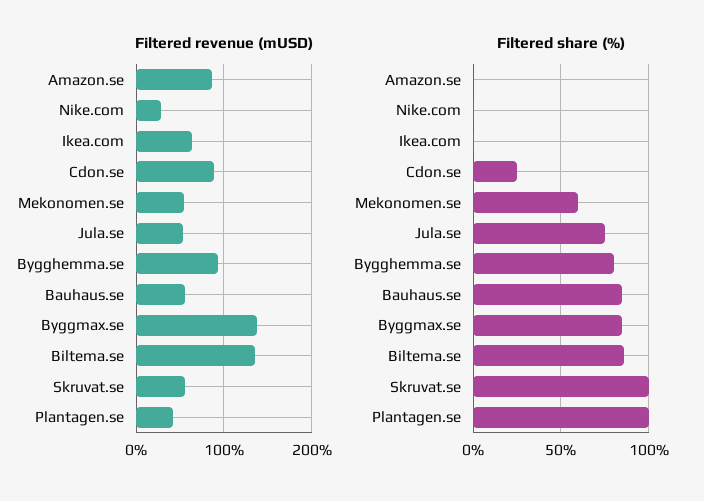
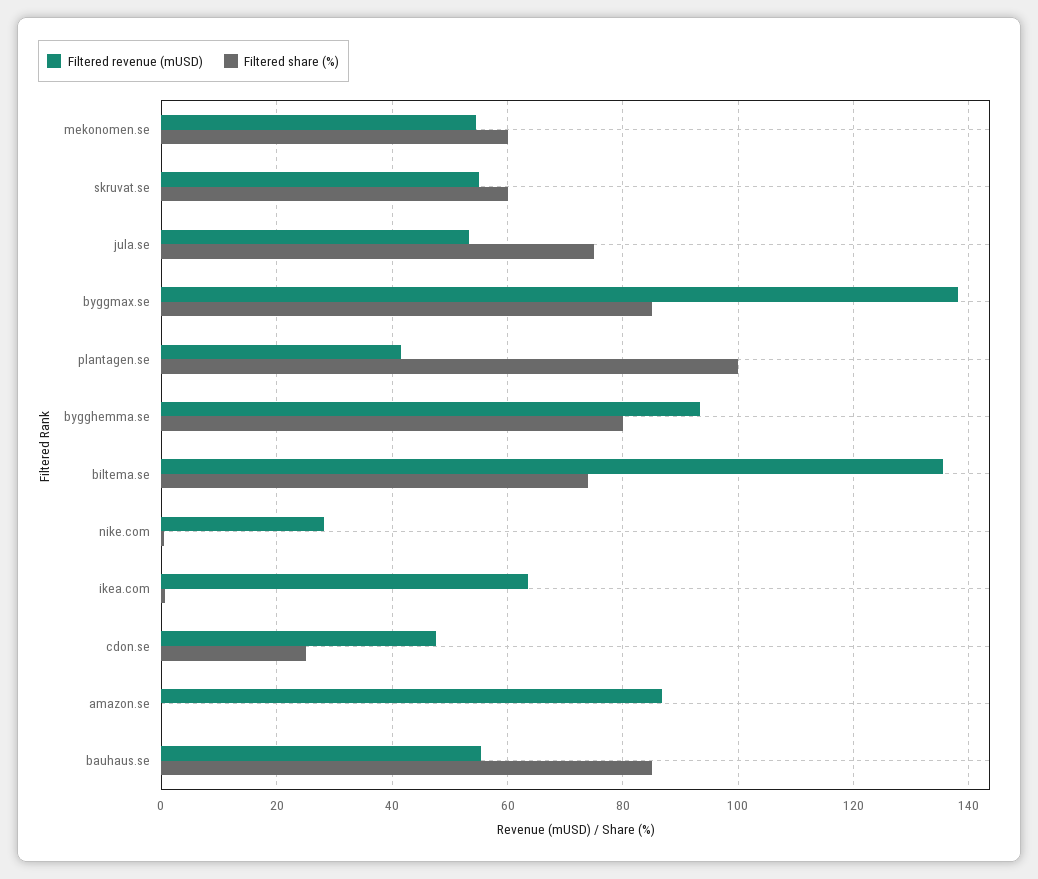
  {
    "Filtered revenue (mUSD)": {
      "Amazon.se": 86,
      "Nike.com": 28,
      "Ikea.com": 64,
-     "Cdon.se": 90,
+     "Cdon.se": 48,
      "Mekonomen.se": 54,
      "Jula.se": 54,
      "Bygghemma.se": 94,
      "Bauhaus.se": 56,
      "Byggmax.se": 138,
      "Biltema.se": 136,
      "Skruvat.se": 56,
      "Plantagen.se": 42
    },
    "Filtered share (%)": {
      "Amazon.se": 0,
      "Nike.com": 0,
      "Ikea.com": 0,
      "Cdon.se": 26,
      "Mekonomen.se": 60,
      "Jula.se": 76,
      "Bygghemma.se": 80,
      "Bauhaus.se": 86,
      "Byggmax.se": 86,
-     "Biltema.se": 85,
+     "Biltema.se": 74,
-     "Skruvat.se": 100,
+     "Skruvat.se": 60,
      "Plantagen.se": 100
    }
  }

